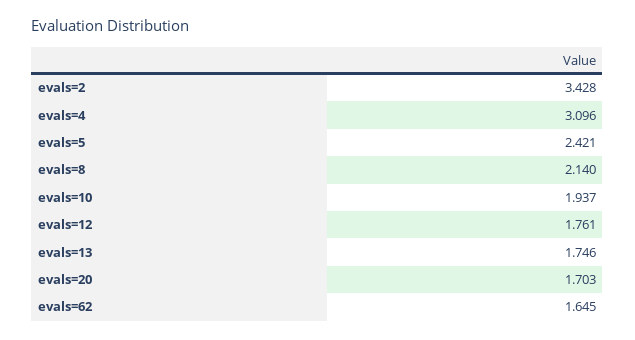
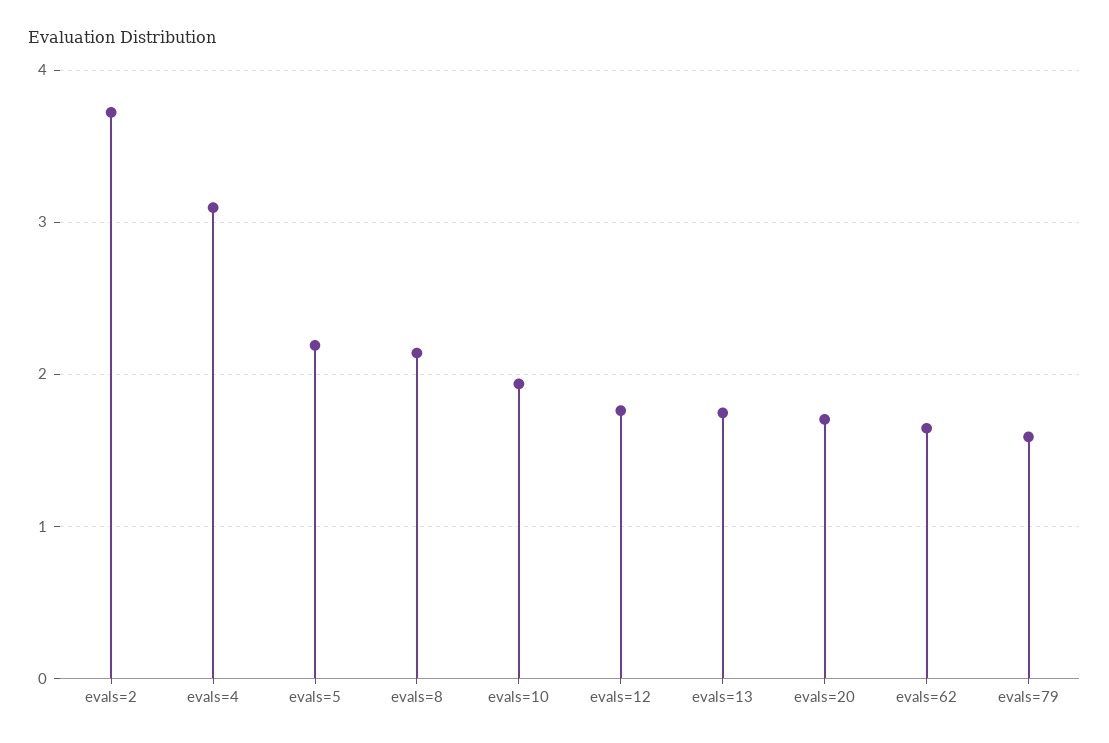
  {
-   "evals=2": 3.428,
+   "evals=2": 3.7,
    "evals=4": 3.096,
-   "evals=5": 2.421,
+   "evals=5": 2.2,
    "evals=8": 2.14,
    "evals=10": 1.937,
    "evals=12": 1.761,
    "evals=13": 1.746,
    "evals=20": 1.703,
-   "evals=62": 1.645
+   "evals=62": 1.645,
+   "evals=79": 1.6
  }

